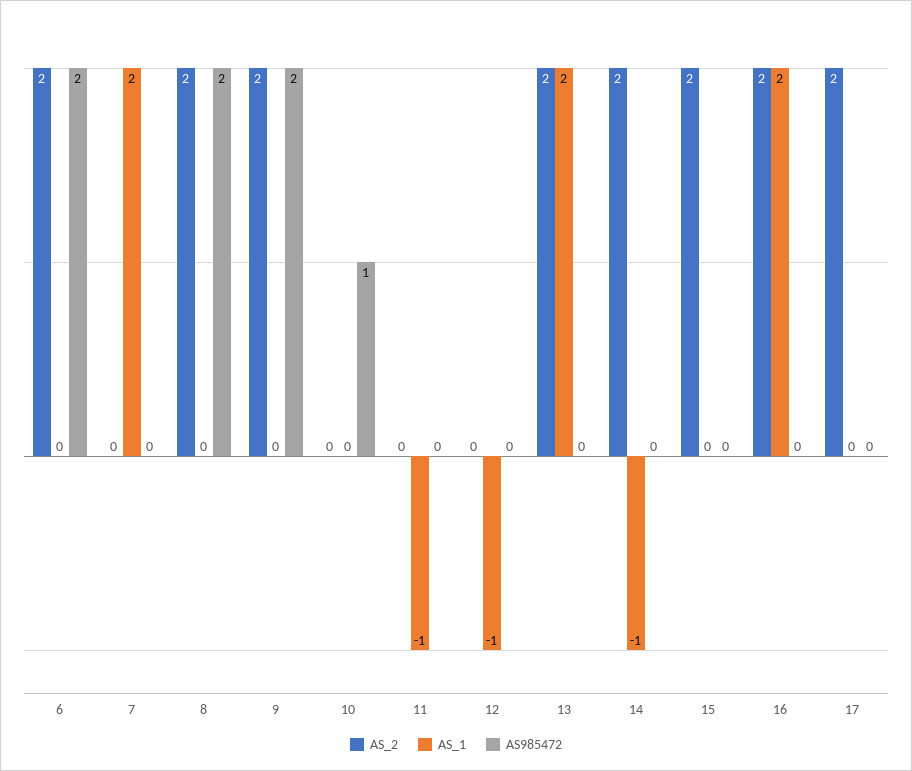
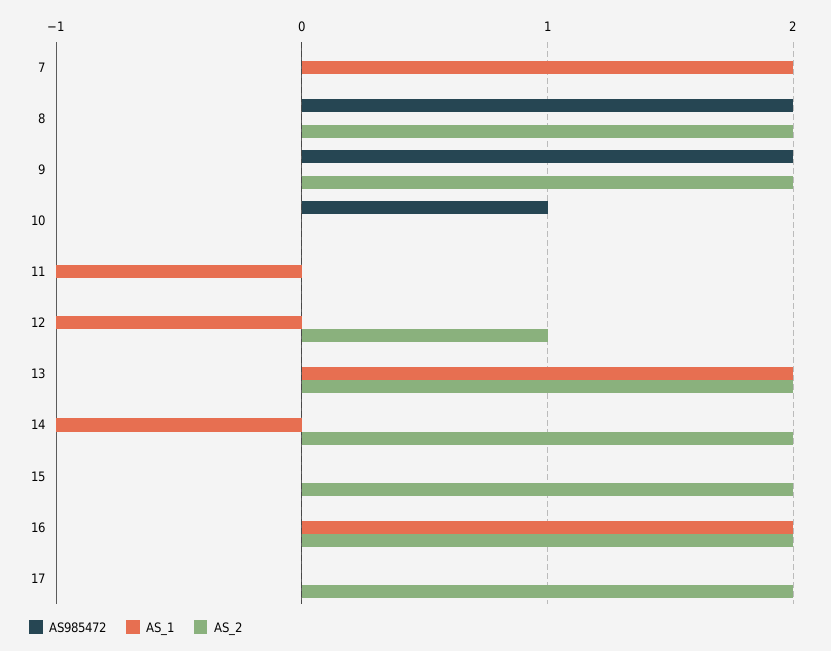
  {
    "AS_2": {
-     "6": 2,
      "7": 0,
      "8": 2,
      "9": 2,
      "10": 0,
      "11": 0,
-     "12": 0,
+     "12": 1,
      "13": 2,
      "14": 2,
      "15": 2,
      "16": 2,
      "17": 2
    },
    "AS_1": {
-     "6": 0,
      "7": 2,
      "8": 0,
      "9": 0,
      "10": 0,
      "11": -1,
      "12": -1,
      "13": 2,
      "14": -1,
      "15": 0,
      "16": 2,
      "17": 0
    },
    "AS985472": {
-     "6": 2,
      "7": 0,
      "8": 2,
      "9": 2,
      "10": 1,
      "11": 0,
      "12": 0,
      "13": 0,
      "14": 0,
      "15": 0,
      "16": 0,
      "17": 0
    }
  }

